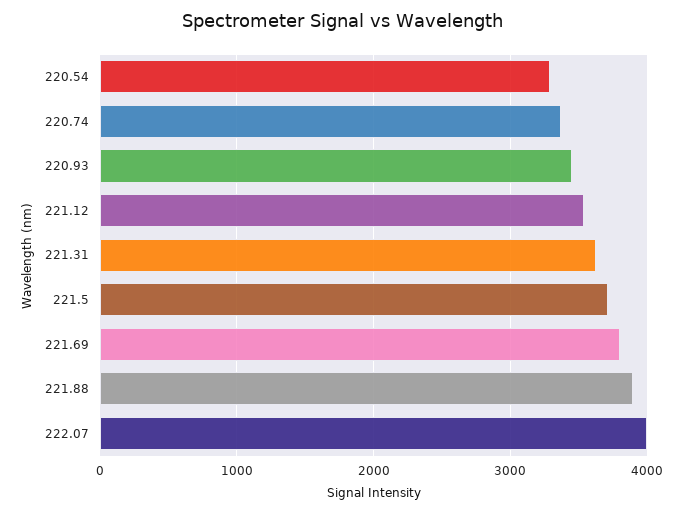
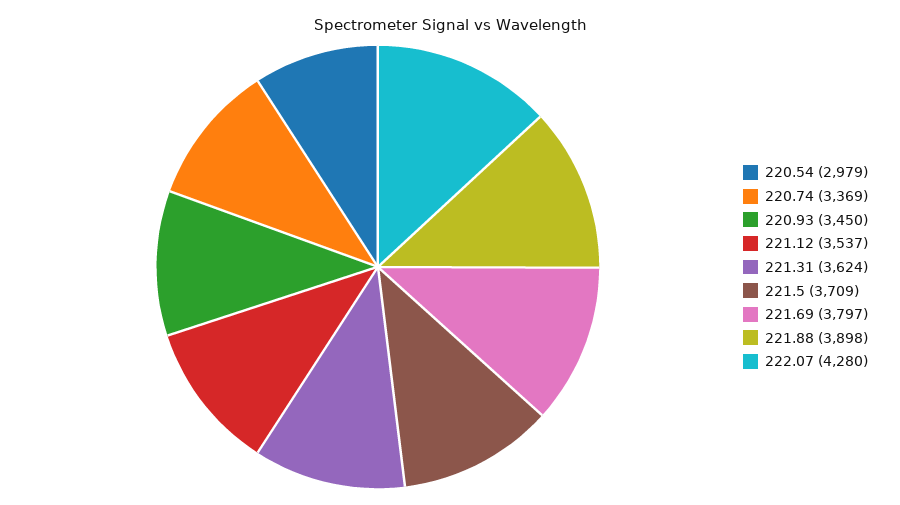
  {
-   "220.54": 3300,
+   "220.54": 2979,
    "220.74": 3369,
    "220.93": 3450,
    "221.12": 3537,
    "221.31": 3624,
    "221.5": 3709,
    "221.69": 3797,
    "221.88": 3898,
-   "222.07": 4000
+   "222.07": 4280
  }

